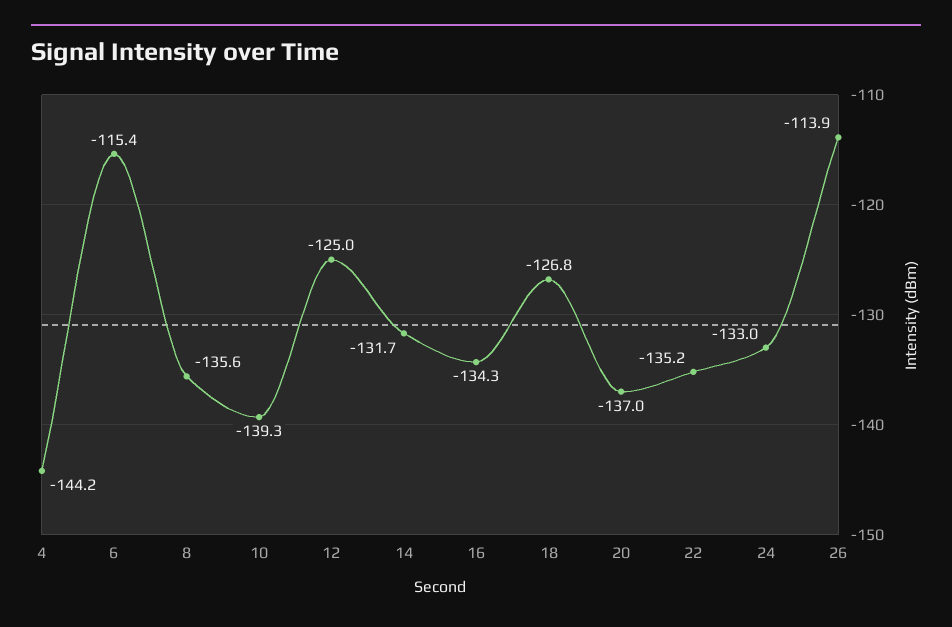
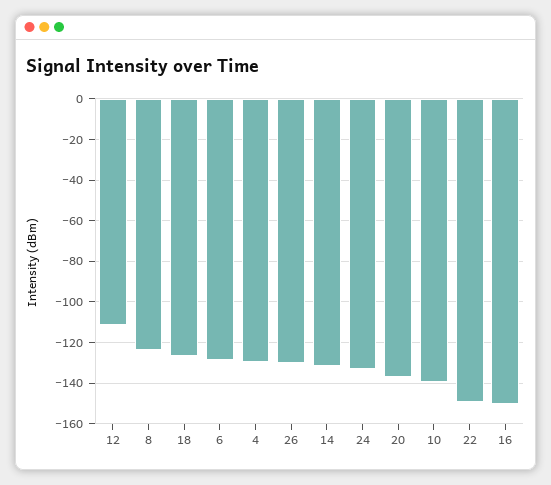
  {
-   "4": -144.2,
+   "4": -130,
-   "6": -115.4,
+   "6": -130,
-   "8": -135.6,
+   "8": -125,
    "10": -139.3,
-   "12": -125,
+   "12": -110,
    "14": -131.7,
-   "16": -134.3,
+   "16": -150,
    "18": -126.8,
    "20": -137,
-   "22": -135.2,
+   "22": -150,
    "24": -133,
-   "26": -113.9
+   "26": -130
  }

